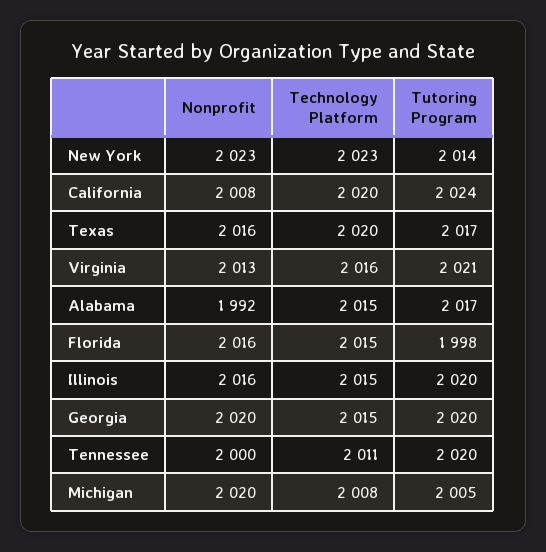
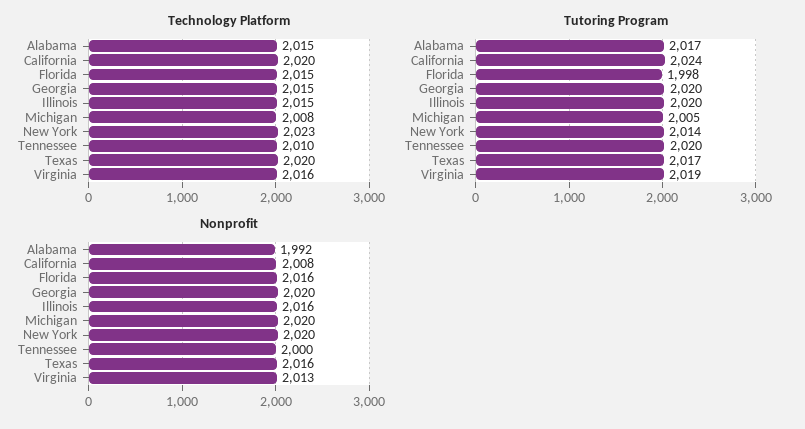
  {
    "Nonprofit": {
-     "New York": 2023,
+     "New York": 2020,
      "California": 2008,
      "Texas": 2016,
      "Virginia": 2013,
      "Alabama": 1992,
      "Florida": 2016,
      "Illinois": 2016,
      "Georgia": 2020,
      "Tennessee": 2000,
      "Michigan": 2020
    },
    "Technology Platform": {
      "New York": 2023,
      "California": 2020,
      "Texas": 2020,
      "Virginia": 2016,
      "Alabama": 2015,
      "Florida": 2015,
      "Illinois": 2015,
      "Georgia": 2015,
-     "Tennessee": 2011,
+     "Tennessee": 2010,
      "Michigan": 2008
    },
    "Tutoring Program": {
      "New York": 2014,
      "California": 2024,
      "Texas": 2017,
-     "Virginia": 2021,
+     "Virginia": 2019,
      "Alabama": 2017,
      "Florida": 1998,
      "Illinois": 2020,
      "Georgia": 2020,
      "Tennessee": 2020,
      "Michigan": 2005
    }
  }

